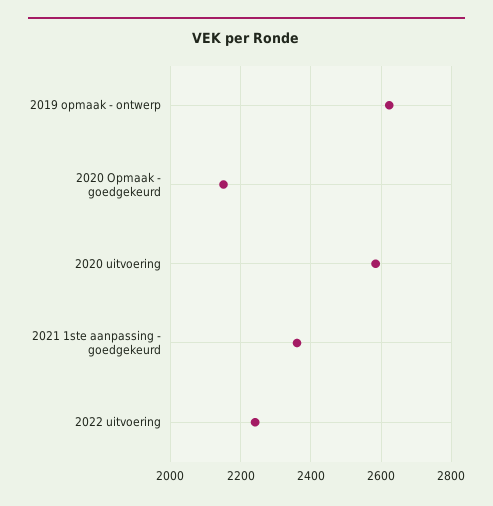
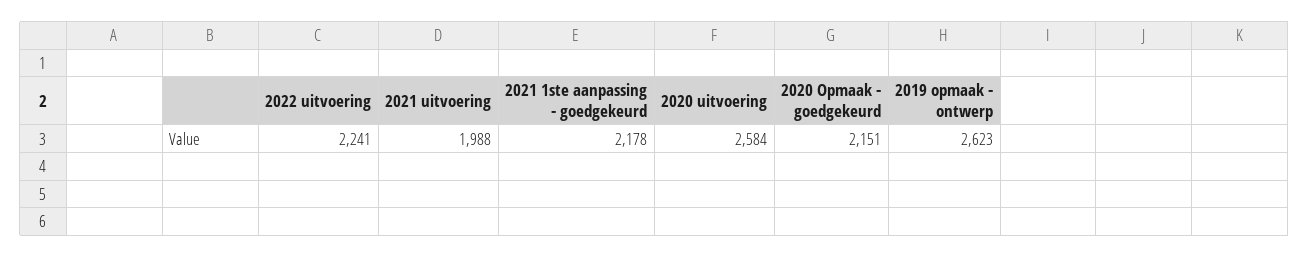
  {
    "2019 opmaak - ontwerp": 2623,
    "2020 Opmaak - goedgekeurd": 2151,
    "2020 uitvoering": 2584,
-   "2021 1ste aanpassing - goedgekeurd": 2360,
+   "2021 1ste aanpassing - goedgekeurd": 2178,
-   "2022 uitvoering": 2241
+   "2022 uitvoering": 2241,
+   "2021 uitvoering": 1988
  }

